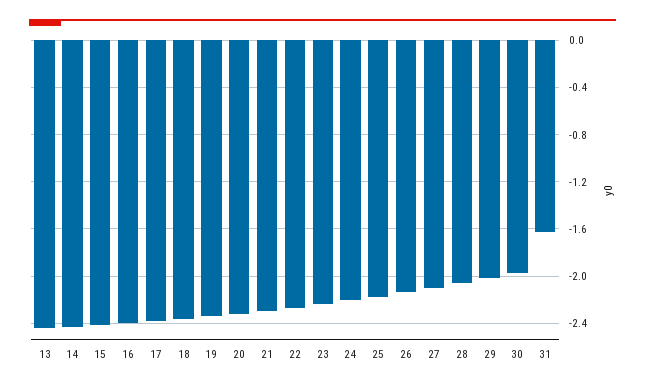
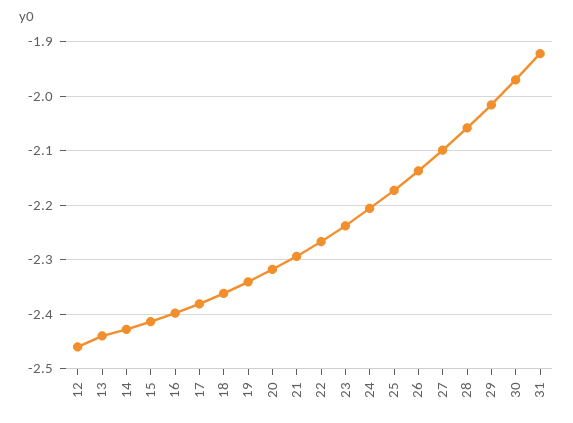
  {
    "13": -2.44,
    "14": -2.42,
    "15": -2.42,
    "16": -2.4,
    "17": -2.38,
    "18": -2.36,
    "19": -2.34,
    "20": -2.32,
    "21": -2.3,
    "22": -2.26,
    "23": -2.24,
    "24": -2.2,
    "25": -2.18,
    "26": -2.14,
    "27": -2.1,
    "28": -2.06,
    "29": -2.02,
    "30": -1.98,
-   "31": -1.6
+   "31": -1.92,
+   "12": -2.46
  }

